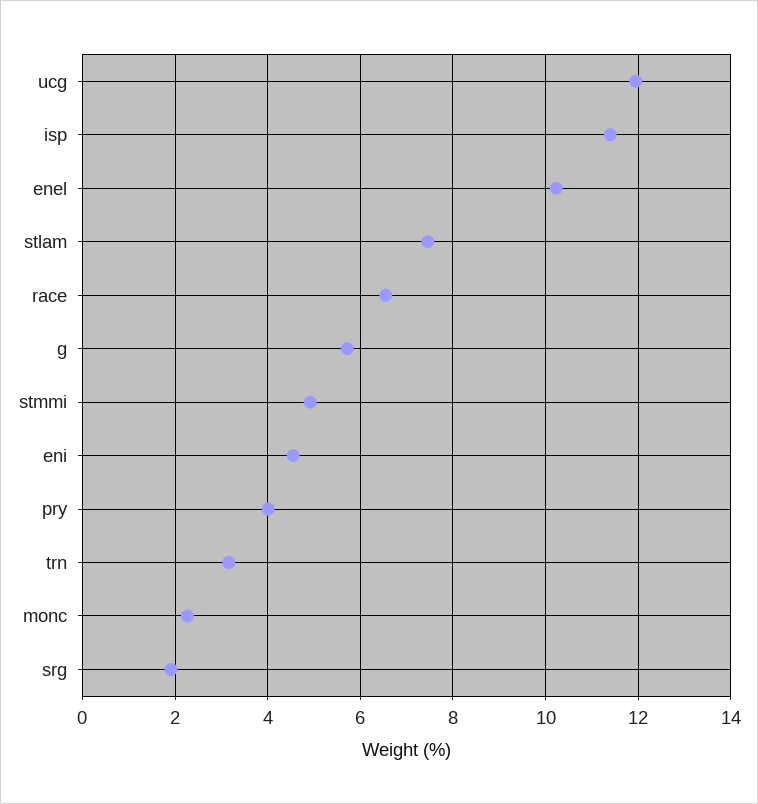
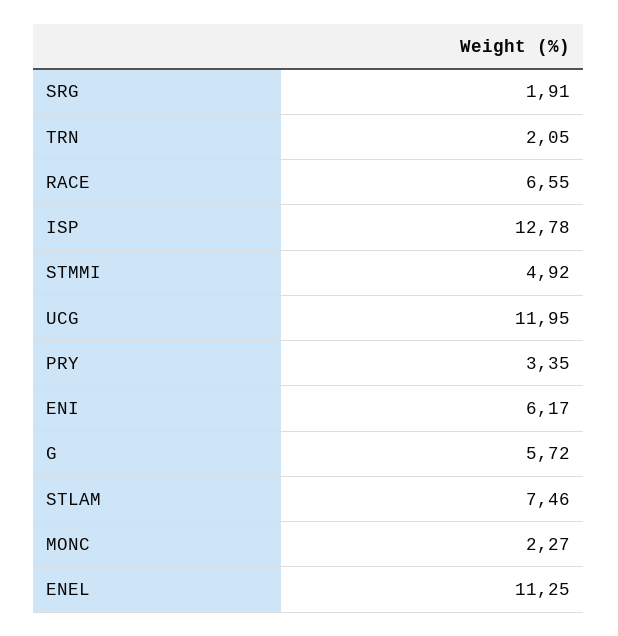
  {
    "ucg": 11.95,
-   "isp": 11.4,
+   "isp": 12.78,
-   "enel": 10.2,
+   "enel": 11.25,
    "stlam": 7.46,
    "race": 6.55,
    "g": 5.72,
    "stmmi": 4.92,
-   "eni": 4.6,
+   "eni": 6.17,
-   "pry": 4,
+   "pry": 3.35,
-   "trn": 3.2,
+   "trn": 2.05,
    "monc": 2.27,
    "srg": 1.91
  }

